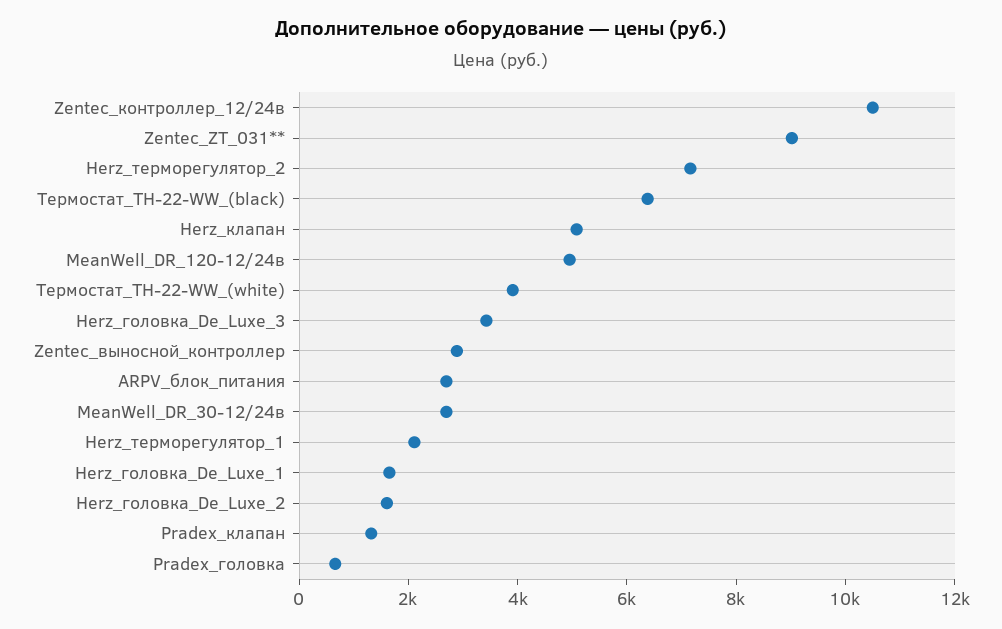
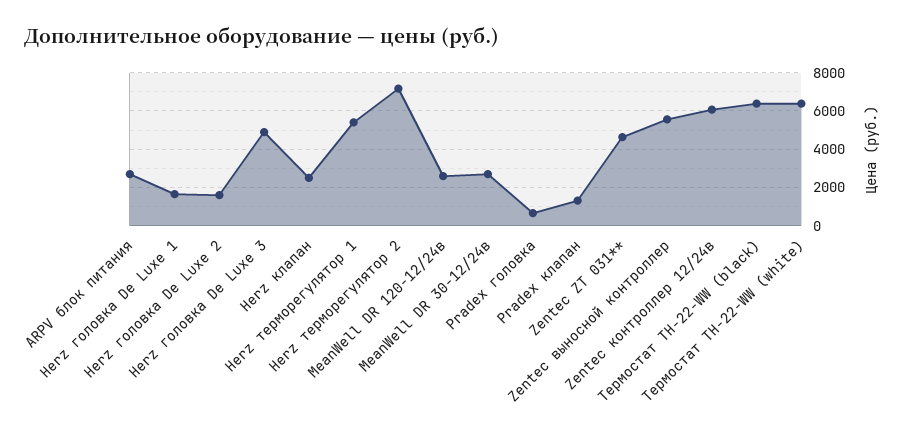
  {
-   "Zentec_контроллер_12/24в": 10500,
+   "Zentec_контроллер_12/24в": 6000,
-   "Zentec_ZT_031**": 9000,
+   "Zentec_ZT_031**": 4500,
    "Herz_терморегулятор_2": 7000,
    "Термостат_ТН-22-WW_(black)": 6500,
-   "Herz_клапан": 5000,
+   "Herz_клапан": 2500,
-   "MeanWell_DR_120-12/24в": 5000,
+   "MeanWell_DR_120-12/24в": 2500,
-   "Термостат_ТН-22-WW_(white)": 4000,
+   "Термостат_ТН-22-WW_(white)": 6500,
-   "Herz_головка_De_Luxe_3": 3500,
+   "Herz_головка_De_Luxe_3": 5000,
-   "Zentec_выносной_контроллер": 3000,
+   "Zentec_выносной_контроллер": 5500,
    "ARPV_блок_питания": 2500,
    "MeanWell_DR_30-12/24в": 2500,
-   "Herz_терморегулятор_1": 2000,
+   "Herz_терморегулятор_1": 5500,
    "Herz_головка_De_Luxe_1": 1500,
    "Herz_головка_De_Luxe_2": 1500,
    "Pradex_клапан": 1500,
    "Pradex_головка": 500
  }

